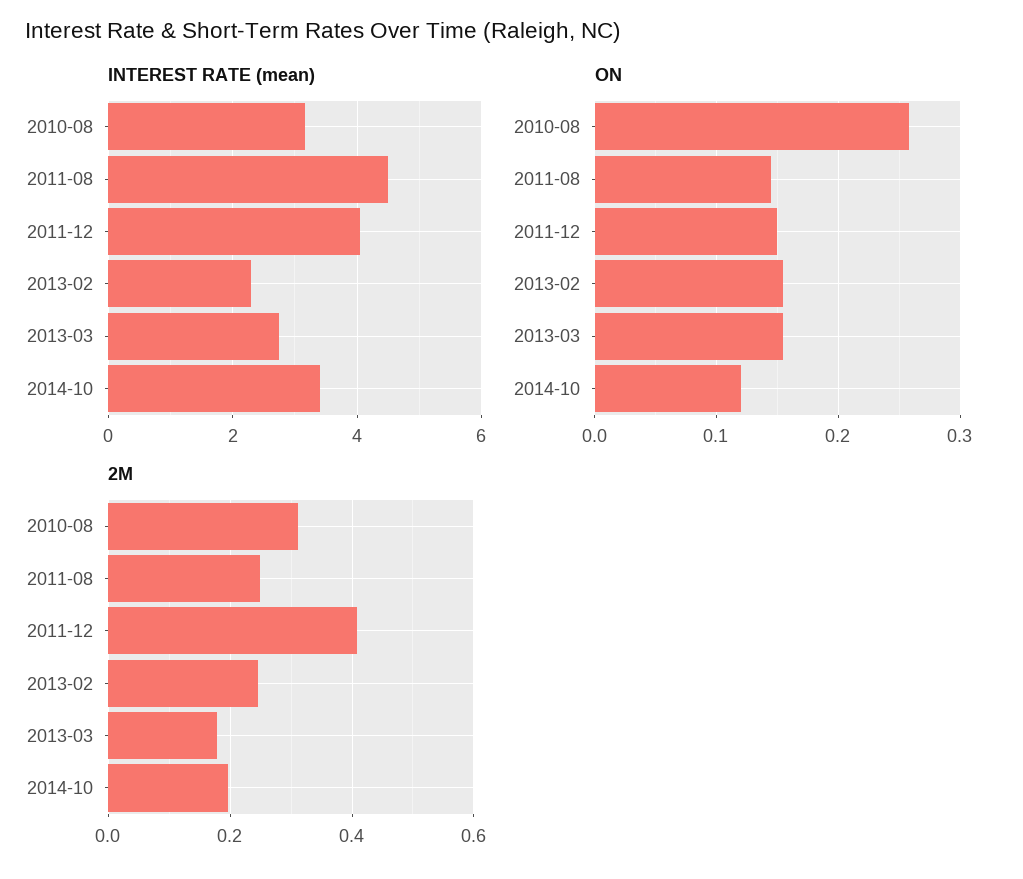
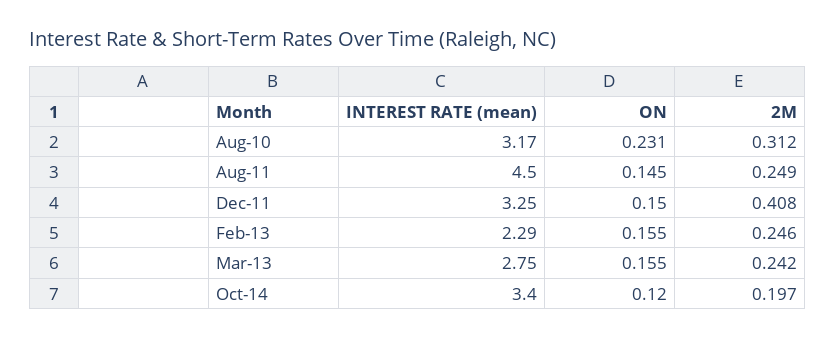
  {
    "INTEREST RATE (mean)": {
      "2010-08": 3.17,
      "2011-08": 4.5,
-     "2011-12": 4,
+     "2011-12": 3.25,
      "2013-02": 2.29,
      "2013-03": 2.75,
      "2014-10": 3.4
    },
    "ON": {
-     "2010-08": 0.26,
+     "2010-08": 0.231,
      "2011-08": 0.145,
      "2011-12": 0.15,
      "2013-02": 0.155,
      "2013-03": 0.155,
      "2014-10": 0.12
    },
    "2M": {
      "2010-08": 0.312,
      "2011-08": 0.249,
      "2011-12": 0.408,
      "2013-02": 0.246,
-     "2013-03": 0.18,
+     "2013-03": 0.242,
      "2014-10": 0.197
    }
  }

